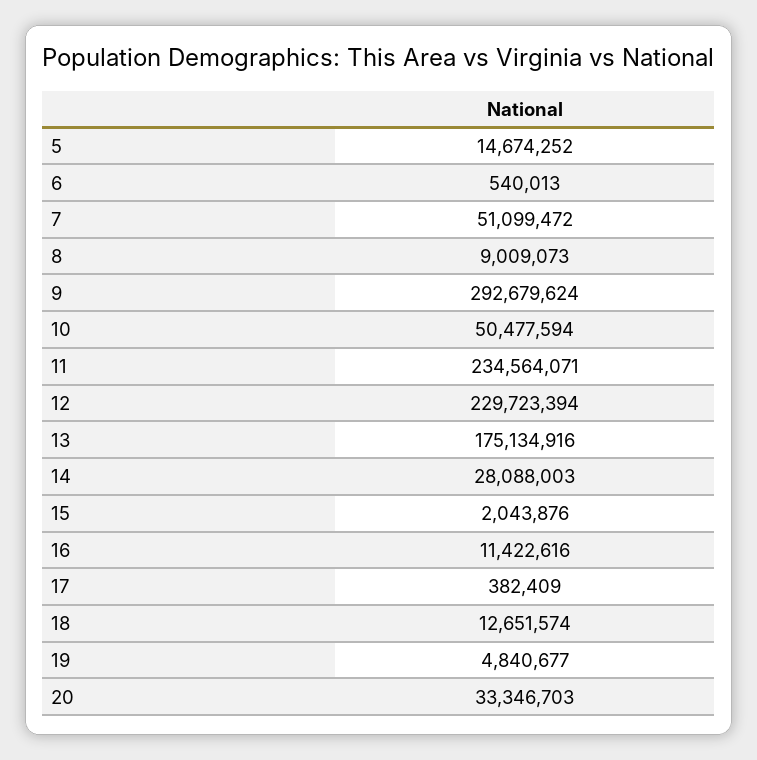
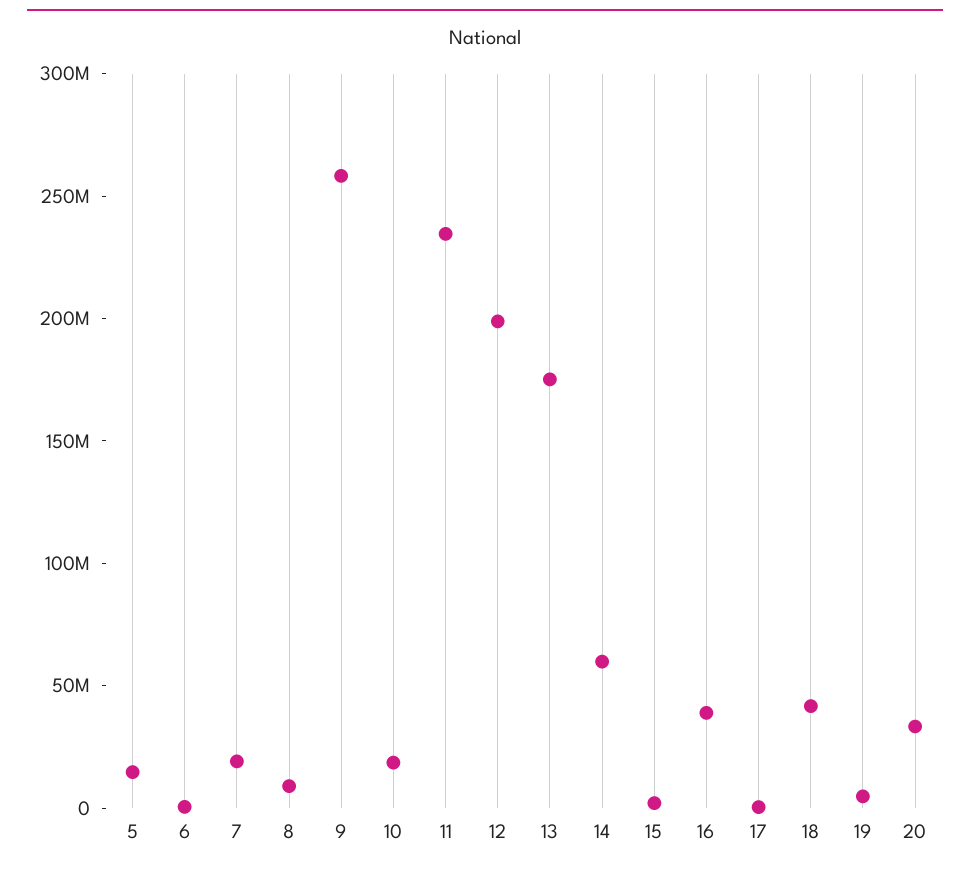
  {
    "5": 14674252,
    "6": 540013,
-   "7": 51099472,
+   "7": 20000000,
    "8": 9009073,
-   "9": 292679624,
+   "9": 260000000,
-   "10": 50477594,
+   "10": 20000000,
    "11": 234564071,
-   "12": 229723394,
+   "12": 200000000,
    "13": 175134916,
-   "14": 28088003,
+   "14": 60000000,
    "15": 2043876,
-   "16": 11422616,
+   "16": 40000000,
    "17": 382409,
-   "18": 12651574,
+   "18": 40000000,
    "19": 4840677,
    "20": 33346703
  }

